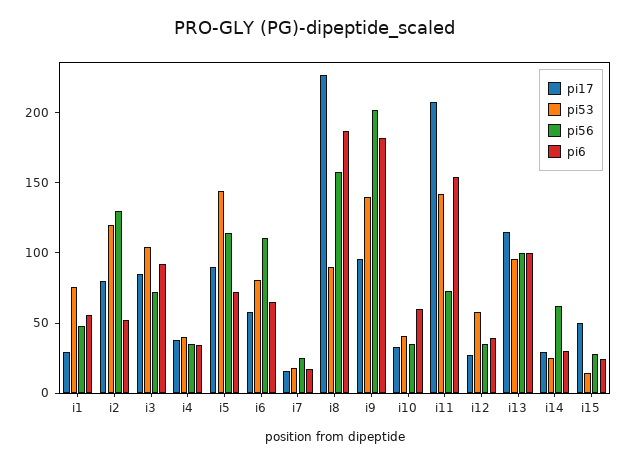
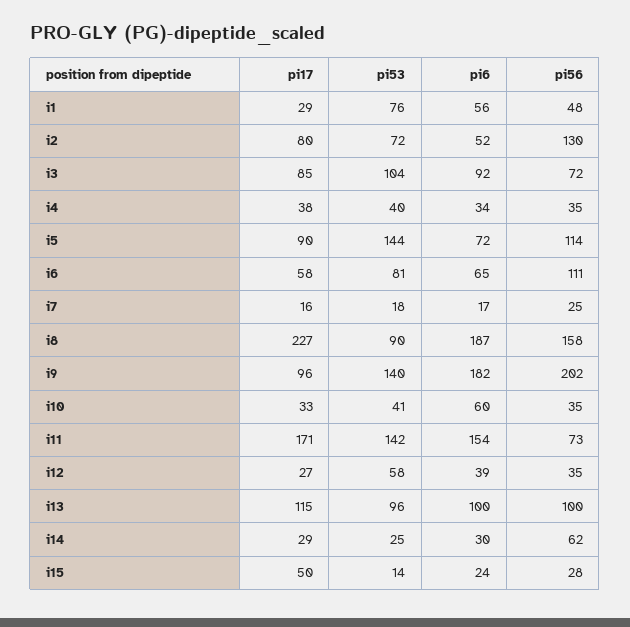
  {
    "pi17": {
      "i1": 29,
      "i2": 80,
      "i3": 85,
      "i4": 38,
      "i5": 90,
      "i6": 58,
      "i7": 16,
      "i8": 227,
      "i9": 96,
      "i10": 33,
-     "i11": 210,
+     "i11": 171,
      "i12": 27,
      "i13": 115,
      "i14": 29,
      "i15": 50
    },
    "pi53": {
      "i1": 76,
-     "i2": 120,
+     "i2": 72,
      "i3": 104,
      "i4": 40,
      "i5": 144,
      "i6": 81,
      "i7": 18,
      "i8": 90,
      "i9": 140,
      "i10": 41,
      "i11": 142,
      "i12": 58,
      "i13": 96,
      "i14": 25,
      "i15": 14
    },
    "pi56": {
      "i1": 48,
      "i2": 130,
      "i3": 72,
      "i4": 35,
      "i5": 114,
      "i6": 111,
      "i7": 25,
      "i8": 158,
      "i9": 202,
      "i10": 35,
      "i11": 73,
      "i12": 35,
      "i13": 100,
      "i14": 62,
      "i15": 28
    },
    "pi6": {
      "i1": 56,
      "i2": 52,
      "i3": 92,
      "i4": 34,
      "i5": 72,
      "i6": 65,
      "i7": 17,
      "i8": 187,
      "i9": 182,
      "i10": 60,
      "i11": 154,
      "i12": 39,
      "i13": 100,
      "i14": 30,
      "i15": 24
    }
  }

